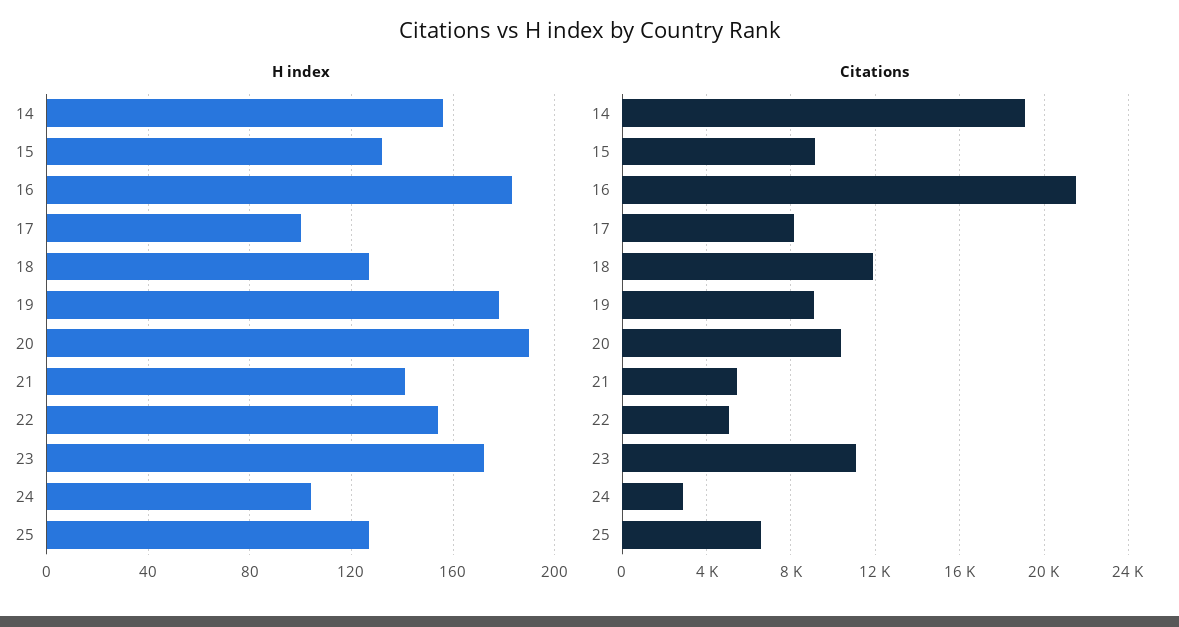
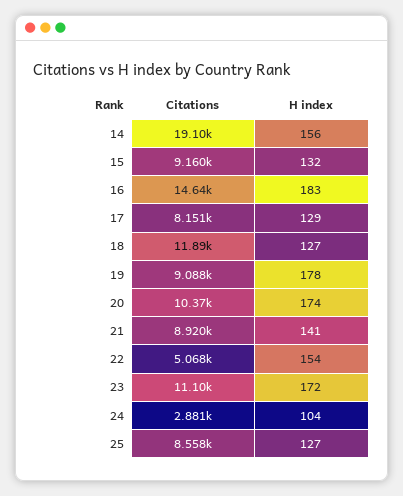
  {
    "H index": {
      "14": 156,
      "15": 132,
      "16": 183,
-     "17": 100,
+     "17": 129,
      "18": 127,
      "19": 178,
-     "20": 190,
+     "20": 174,
      "21": 141,
      "22": 154,
      "23": 172,
      "24": 104,
      "25": 127
    },
    "Citations": {
      "14": 19100,
      "15": 9160,
-     "16": 21500,
+     "16": 14640,
      "17": 8151,
      "18": 11890,
      "19": 9088,
      "20": 10370,
-     "21": 5500,
+     "21": 8920,
      "22": 5068,
      "23": 11100,
      "24": 2881,
-     "25": 6500
+     "25": 8558
    }
  }

